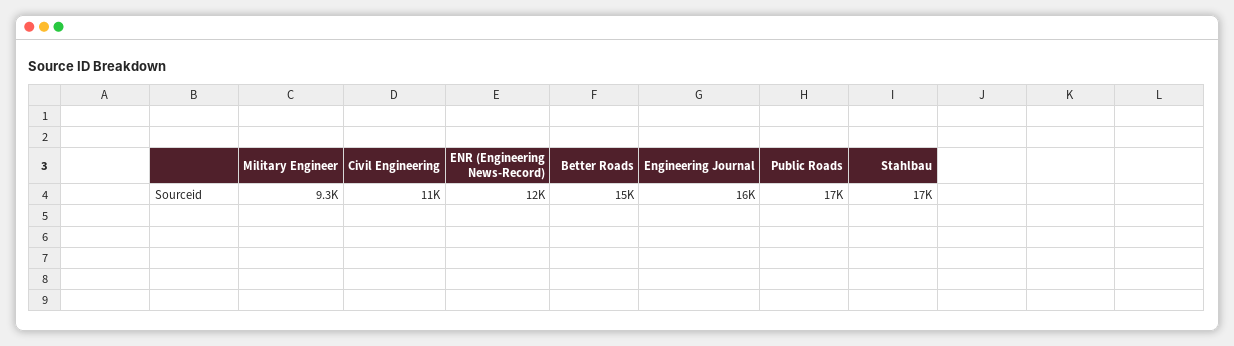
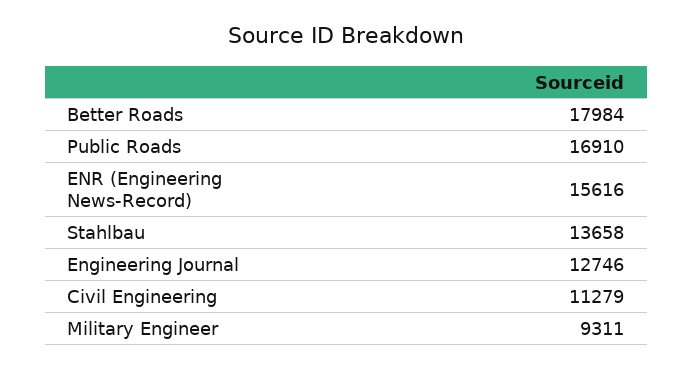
  {
    "Military Engineer": 9311,
    "Civil Engineering": 11279,
-   "ENR (Engineering News-Record)": 12000,
+   "ENR (Engineering News-Record)": 15616,
-   "Better Roads": 15000,
+   "Better Roads": 17984,
-   "Engineering Journal": 16000,
+   "Engineering Journal": 12746,
    "Public Roads": 16910,
-   "Stahlbau": 17000
+   "Stahlbau": 13658
  }

